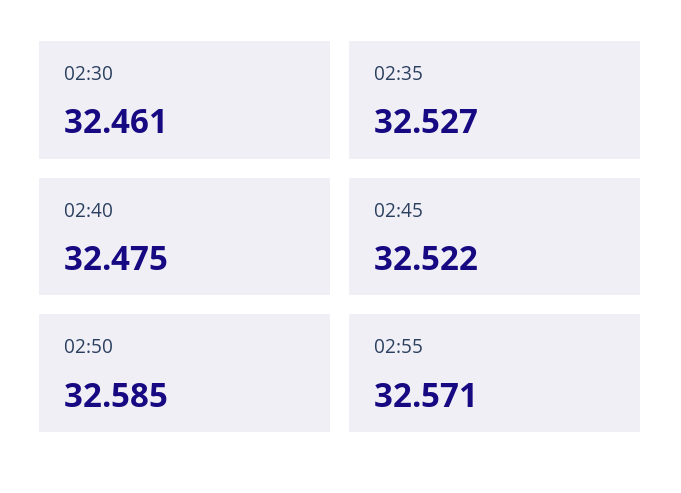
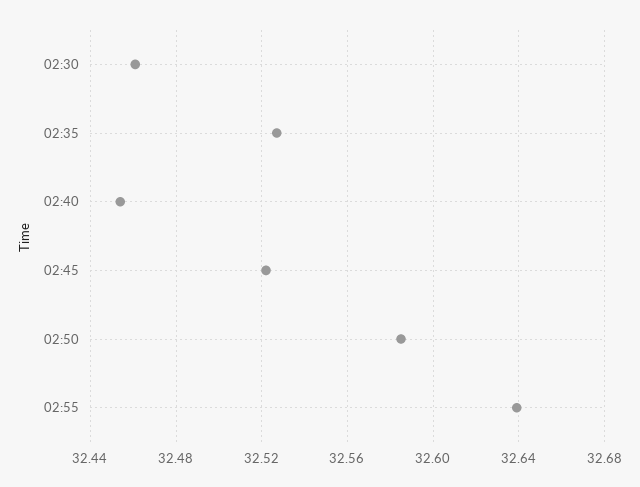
  {
    "02:30": 32.461,
    "02:35": 32.527,
-   "02:40": 32.475,
+   "02:40": 32.455,
    "02:45": 32.522,
    "02:50": 32.585,
-   "02:55": 32.571
+   "02:55": 32.64
  }

